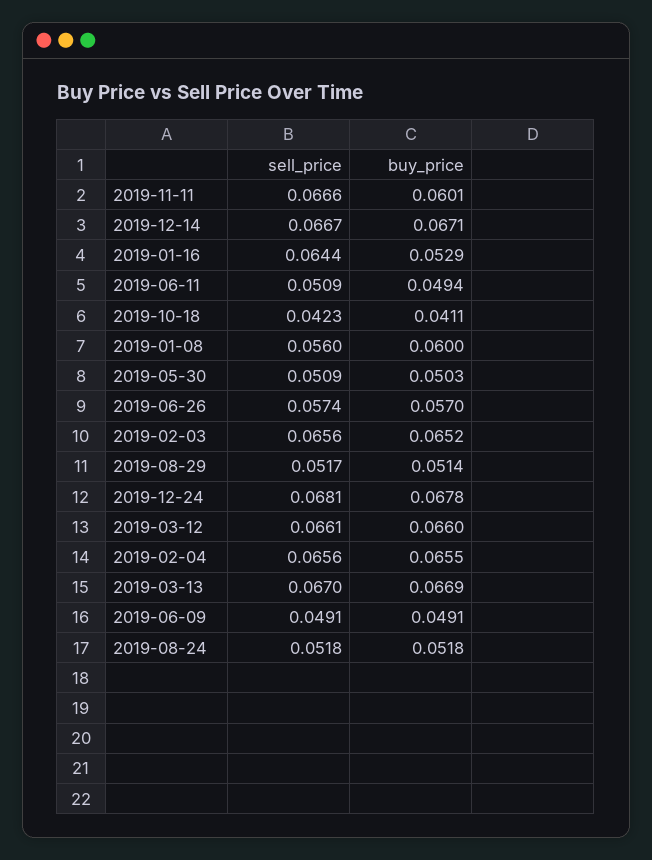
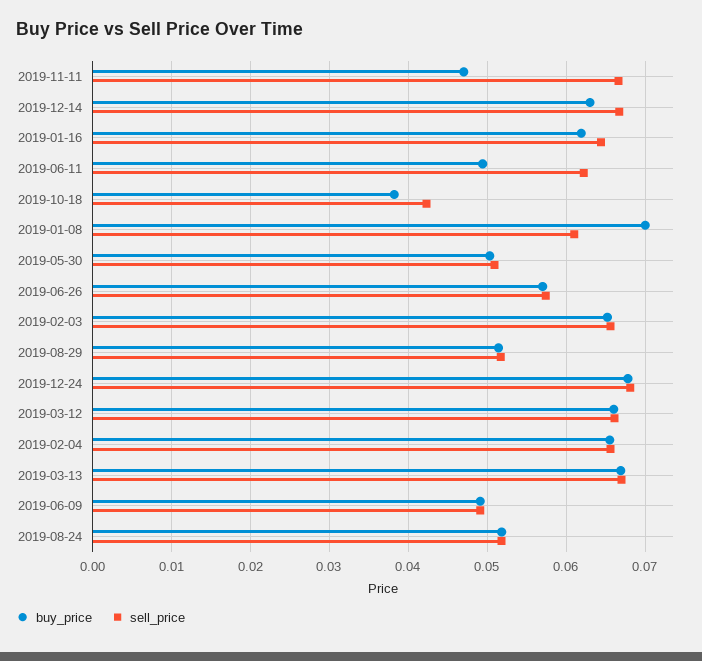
  {
    "sell_price": {
      "2019-11-11": 0.0666,
      "2019-12-14": 0.0667,
      "2019-01-16": 0.0644,
-     "2019-06-11": 0.0509,
+     "2019-06-11": 0.062,
      "2019-10-18": 0.0423,
-     "2019-01-08": 0.056,
+     "2019-01-08": 0.061,
      "2019-05-30": 0.0509,
      "2019-06-26": 0.0574,
      "2019-02-03": 0.0656,
      "2019-08-29": 0.0517,
      "2019-12-24": 0.0681,
      "2019-03-12": 0.0661,
      "2019-02-04": 0.0656,
      "2019-03-13": 0.067,
      "2019-06-09": 0.0491,
      "2019-08-24": 0.0518
    },
    "buy_price": {
-     "2019-11-11": 0.0601,
+     "2019-11-11": 0.047,
-     "2019-12-14": 0.0671,
+     "2019-12-14": 0.063,
-     "2019-01-16": 0.0529,
+     "2019-01-16": 0.062,
      "2019-06-11": 0.0494,
-     "2019-10-18": 0.0411,
+     "2019-10-18": 0.038,
-     "2019-01-08": 0.06,
+     "2019-01-08": 0.07,
      "2019-05-30": 0.0503,
      "2019-06-26": 0.057,
      "2019-02-03": 0.0652,
      "2019-08-29": 0.0514,
      "2019-12-24": 0.0678,
      "2019-03-12": 0.066,
      "2019-02-04": 0.0655,
      "2019-03-13": 0.0669,
      "2019-06-09": 0.0491,
      "2019-08-24": 0.0518
    }
  }

